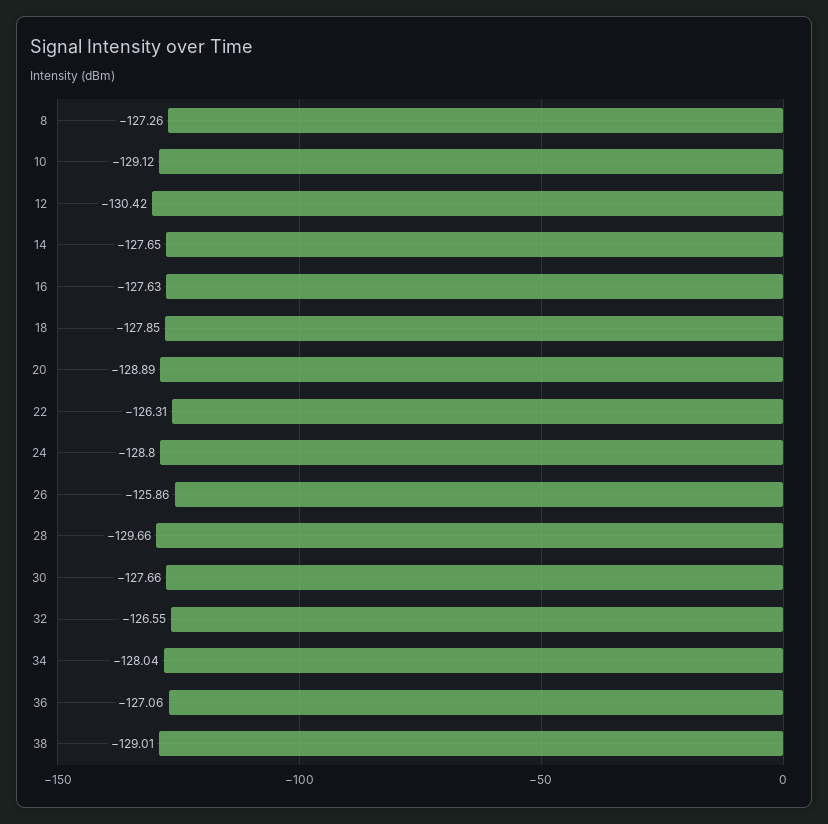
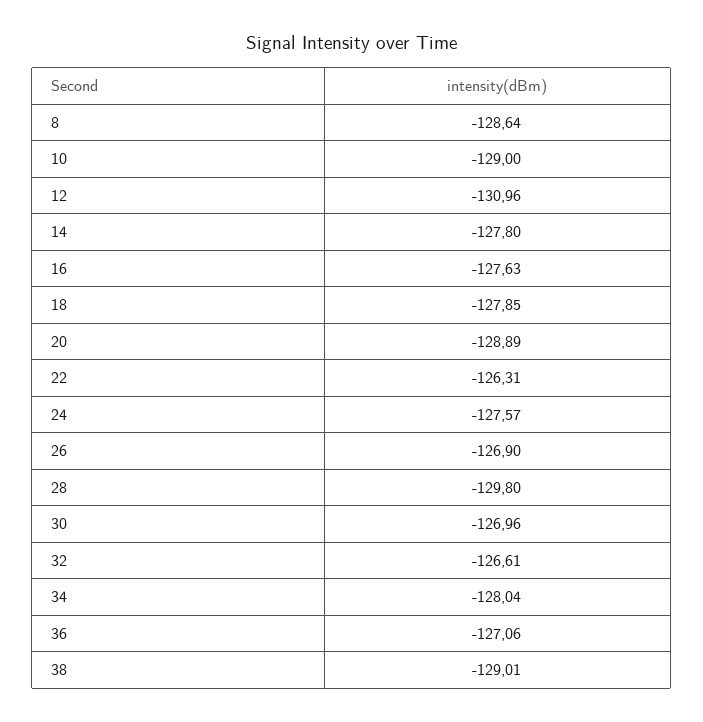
  {
-   "8": -127.26,
+   "8": -128.64,
-   "10": -129.12,
+   "10": -129,
-   "12": -130.42,
+   "12": -130.96,
-   "14": -127.65,
+   "14": -127.8,
    "16": -127.63,
    "18": -127.85,
    "20": -128.89,
    "22": -126.31,
-   "24": -128.8,
+   "24": -127.57,
-   "26": -125.86,
+   "26": -126.9,
-   "28": -129.66,
+   "28": -129.8,
-   "30": -127.66,
+   "30": -126.96,
-   "32": -126.55,
+   "32": -126.61,
    "34": -128.04,
    "36": -127.06,
    "38": -129.01
  }

